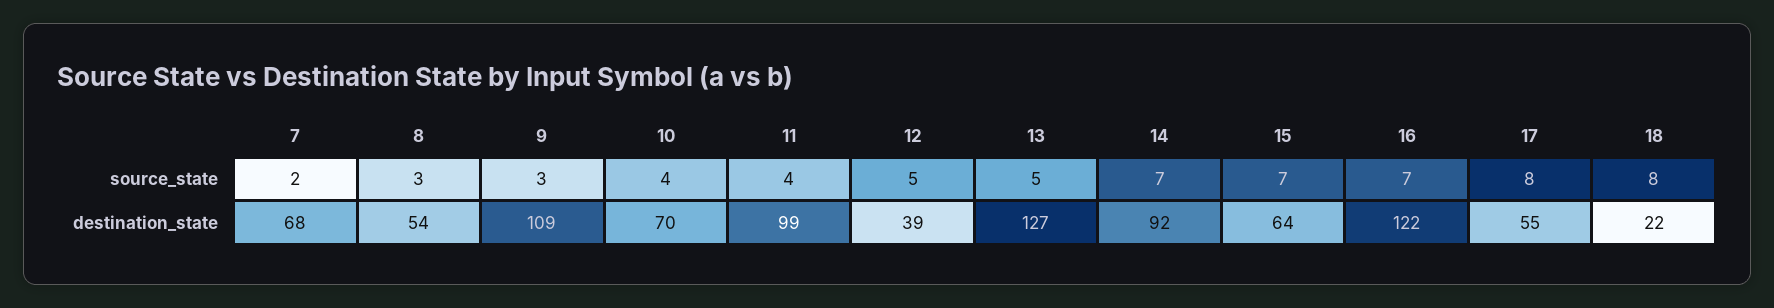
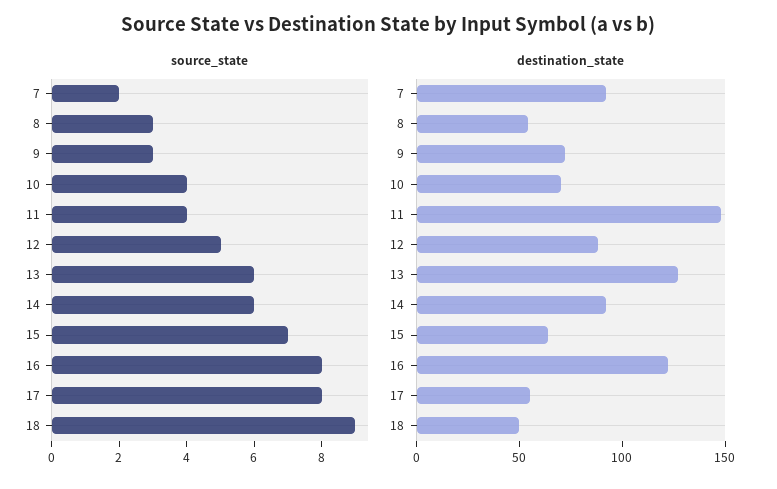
  {
    "source_state": {
      "7": 2,
      "8": 3,
      "9": 3,
      "10": 4,
      "11": 4,
      "12": 5,
-     "13": 5,
+     "13": 6,
-     "14": 7,
+     "14": 6,
      "15": 7,
-     "16": 7,
+     "16": 8,
      "17": 8,
-     "18": 8
+     "18": 9
    },
    "destination_state": {
-     "7": 68,
+     "7": 90,
      "8": 54,
-     "9": 109,
+     "9": 70,
      "10": 70,
-     "11": 99,
+     "11": 150,
-     "12": 39,
+     "12": 90,
      "13": 127,
      "14": 92,
      "15": 64,
      "16": 122,
      "17": 55,
-     "18": 22
+     "18": 50
    }
  }

